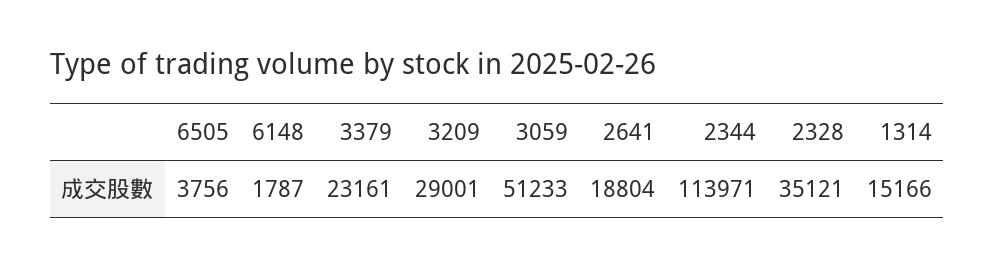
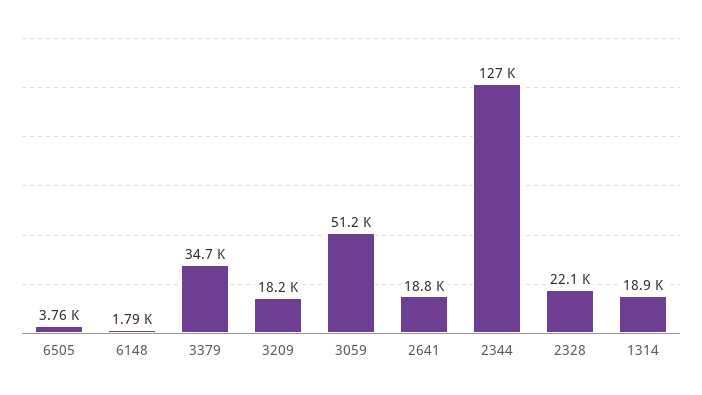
  {
    "6505": 3756,
    "6148": 1787,
-   "3379": 23161,
+   "3379": 34700,
-   "3209": 29001,
+   "3209": 18200,
    "3059": 51233,
    "2641": 18804,
-   "2344": 113971,
+   "2344": 127000,
-   "2328": 35121,
+   "2328": 22100,
-   "1314": 15166
+   "1314": 18900
  }

